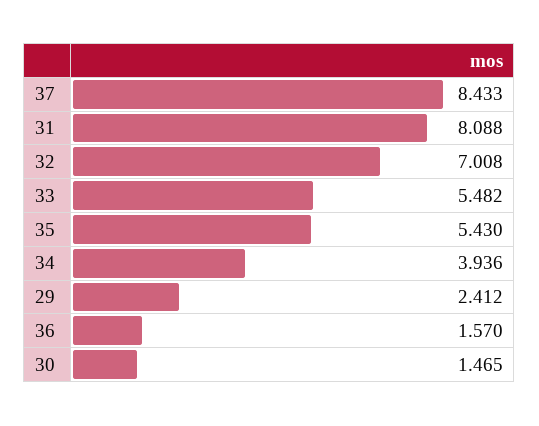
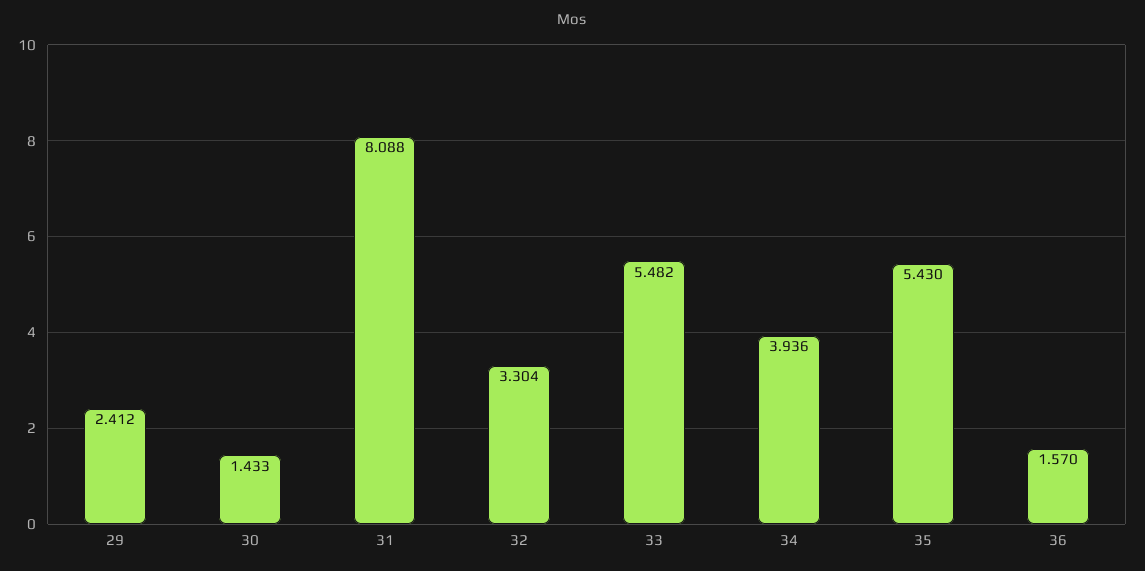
  {
-   "37": 8.433,
    "31": 8.088,
-   "32": 7.008,
+   "32": 3.304,
    "33": 5.482,
    "35": 5.43,
    "34": 3.936,
    "29": 2.412,
    "36": 1.57,
-   "30": 1.465
+   "30": 1.433
  }

